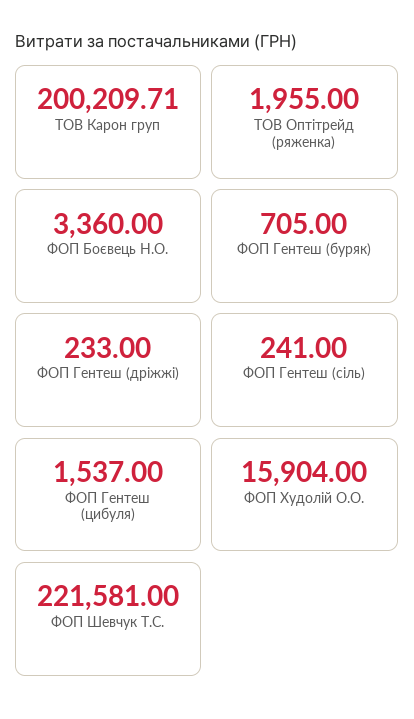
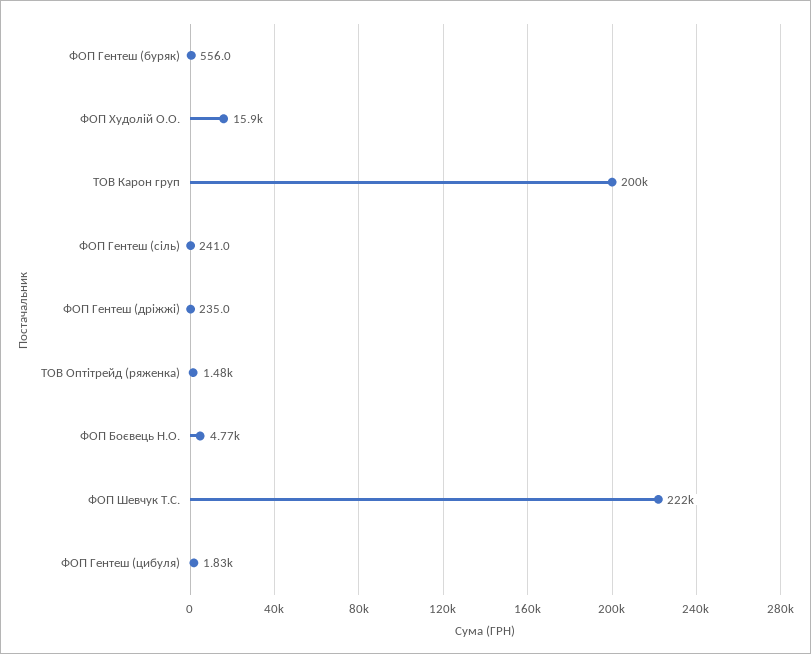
  {
    "ТОВ Карон груп": 200209.71,
-   "ТОВ Оптітрейд (ряженка)": 1955,
+   "ТОВ Оптітрейд (ряженка)": 1480,
-   "ФОП Боєвець Н.О.": 3360,
+   "ФОП Боєвець Н.О.": 4770,
-   "ФОП Гентеш (буряк)": 705,
+   "ФОП Гентеш (буряк)": 556,
-   "ФОП Гентеш (дріжжі)": 233,
+   "ФОП Гентеш (дріжжі)": 235,
    "ФОП Гентеш (сіль)": 241,
-   "ФОП Гентеш (цибуля)": 1537,
+   "ФОП Гентеш (цибуля)": 1830,
    "ФОП Худолій О.О.": 15904,
    "ФОП Шевчук Т.С.": 221581
  }

